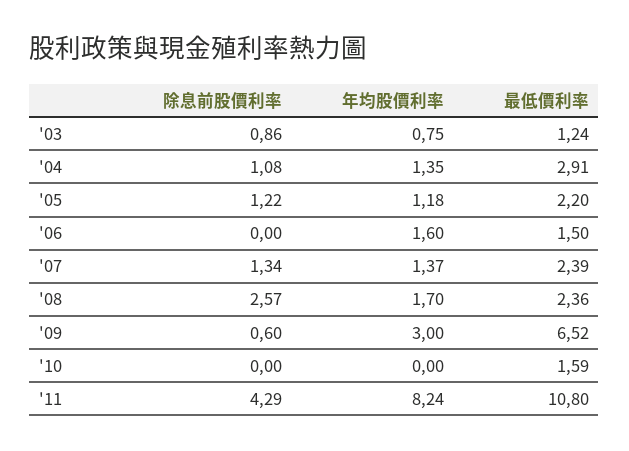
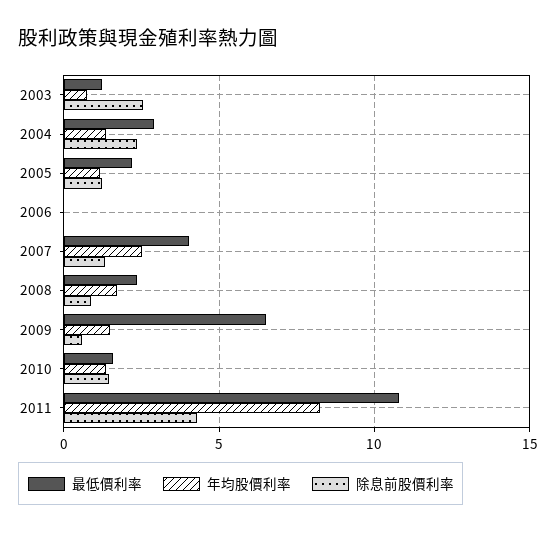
  {
    "除息前股價利率": {
-     "'03": 0.86,
+     "'03": 2.5,
-     "'04": 1.08,
+     "'04": 2.5,
      "'05": 1.22,
      "'06": 0,
      "'07": 1.34,
-     "'08": 2.57,
+     "'08": 1,
      "'09": 0.6,
-     "'10": 0,
+     "'10": 1.5,
      "'11": 4.29
    },
    "年均股價利率": {
      "'03": 0.75,
      "'04": 1.35,
      "'05": 1.18,
-     "'06": 1.6,
+     "'06": 0,
-     "'07": 1.37,
+     "'07": 2.5,
      "'08": 1.7,
-     "'09": 3,
+     "'09": 1.5,
-     "'10": 0,
+     "'10": 1.5,
      "'11": 8.24
    },
    "最低價利率": {
      "'03": 1.24,
      "'04": 2.91,
      "'05": 2.2,
-     "'06": 1.5,
+     "'06": 0,
-     "'07": 2.39,
+     "'07": 4,
      "'08": 2.36,
      "'09": 6.52,
      "'10": 1.59,
      "'11": 10.8
    }
  }

